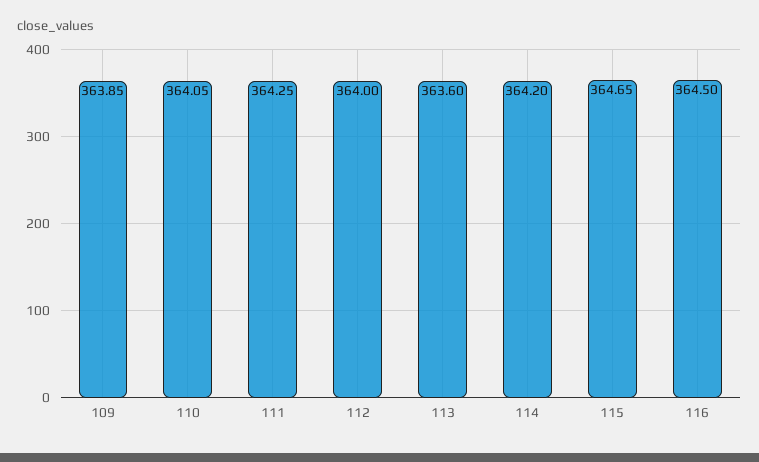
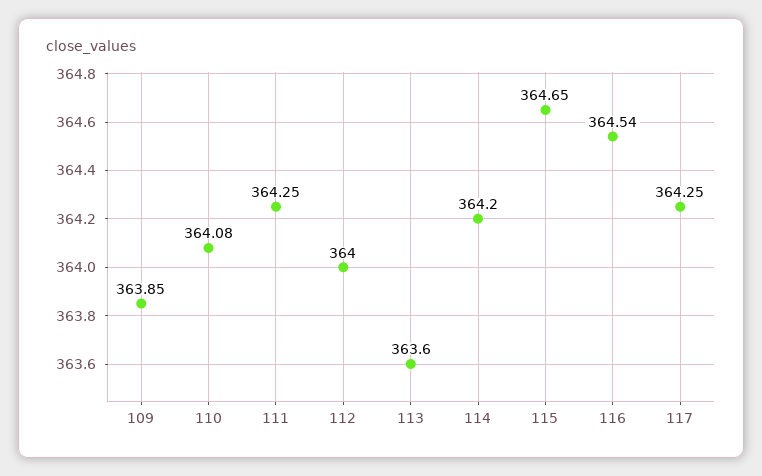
  {
    "109": 363.85,
-   "110": 364.05,
+   "110": 364.08,
    "111": 364.25,
    "112": 364,
    "113": 363.6,
    "114": 364.2,
    "115": 364.65,
-   "116": 364.5
+   "116": 364.54,
+   "117": 364.25
  }

